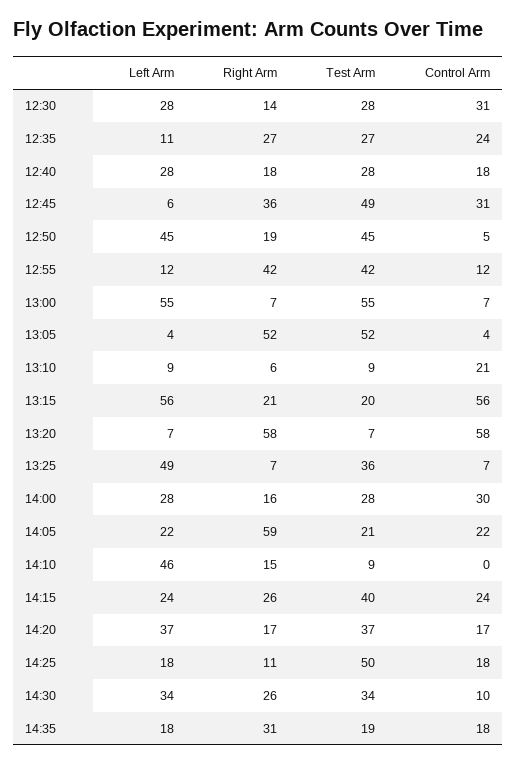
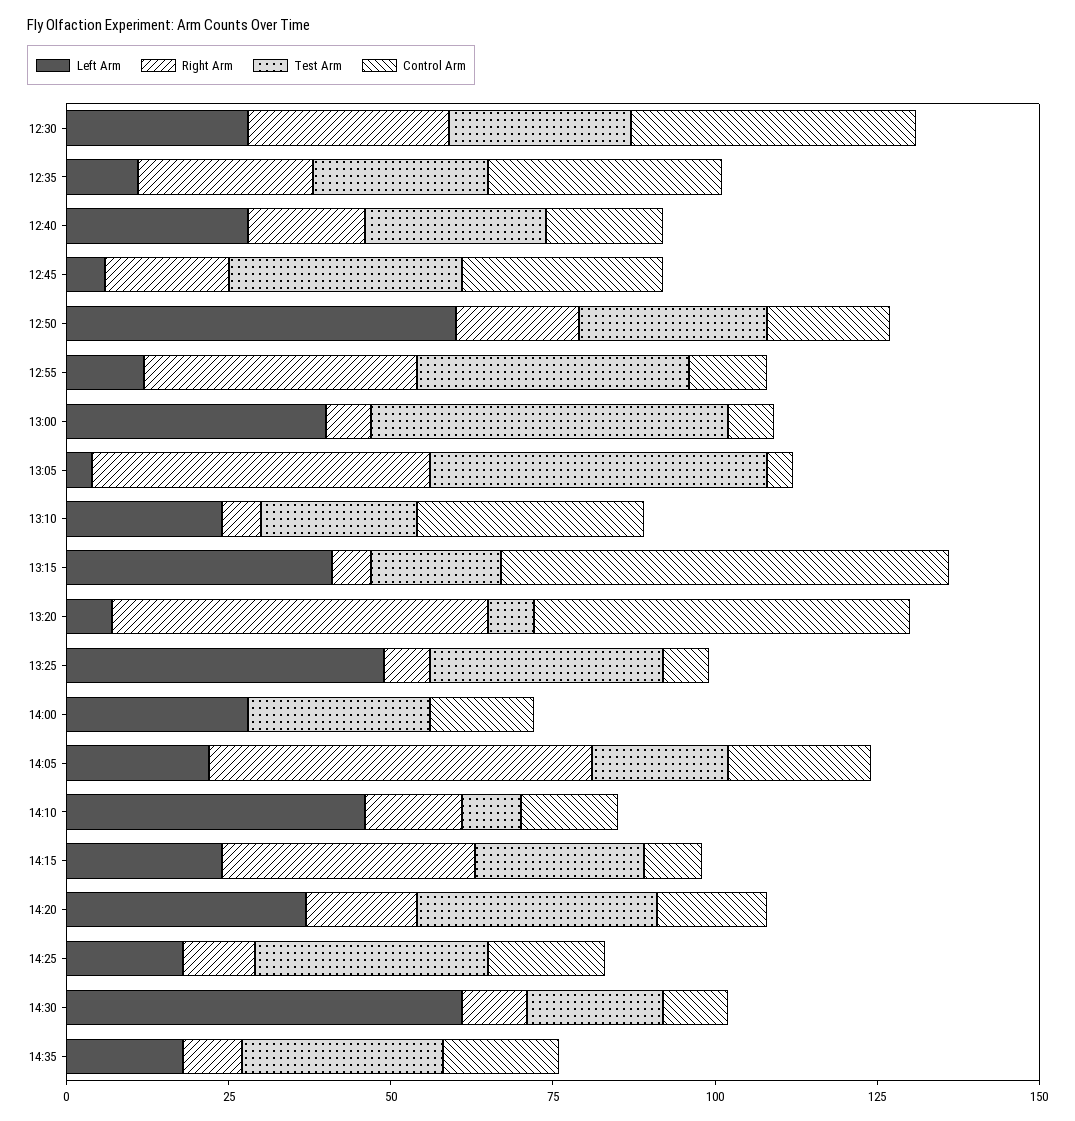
  {
    "Left Arm": {
      "12:30": 28,
      "12:35": 11,
      "12:40": 28,
      "12:45": 6,
-     "12:50": 45,
+     "12:50": 60,
      "12:55": 12,
-     "13:00": 55,
+     "13:00": 40,
      "13:05": 4,
-     "13:10": 9,
+     "13:10": 25,
-     "13:15": 56,
+     "13:15": 40,
      "13:20": 7,
      "13:25": 49,
      "14:00": 28,
      "14:05": 22,
      "14:10": 46,
      "14:15": 24,
      "14:20": 37,
      "14:25": 18,
-     "14:30": 34,
+     "14:30": 60,
      "14:35": 18
    },
    "Right Arm": {
-     "12:30": 14,
+     "12:30": 30,
      "12:35": 27,
      "12:40": 18,
-     "12:45": 36,
+     "12:45": 20,
      "12:50": 19,
      "12:55": 42,
      "13:00": 7,
      "13:05": 52,
      "13:10": 6,
-     "13:15": 21,
+     "13:15": 5,
      "13:20": 58,
      "13:25": 7,
-     "14:00": 16,
+     "14:00": 0,
      "14:05": 59,
      "14:10": 15,
-     "14:15": 26,
+     "14:15": 40,
      "14:20": 17,
      "14:25": 11,
-     "14:30": 26,
+     "14:30": 10,
-     "14:35": 31
+     "14:35": 10
    },
    "Test Arm": {
      "12:30": 28,
      "12:35": 27,
      "12:40": 28,
-     "12:45": 49,
+     "12:45": 35,
-     "12:50": 45,
+     "12:50": 30,
      "12:55": 42,
      "13:00": 55,
      "13:05": 52,
-     "13:10": 9,
+     "13:10": 25,
      "13:15": 20,
      "13:20": 7,
      "13:25": 36,
      "14:00": 28,
      "14:05": 21,
      "14:10": 9,
-     "14:15": 40,
+     "14:15": 25,
      "14:20": 37,
-     "14:25": 50,
+     "14:25": 35,
-     "14:30": 34,
+     "14:30": 20,
-     "14:35": 19
+     "14:35": 30
    },
    "Control Arm": {
-     "12:30": 31,
+     "12:30": 45,
-     "12:35": 24,
+     "12:35": 35,
      "12:40": 18,
      "12:45": 31,
-     "12:50": 5,
+     "12:50": 20,
      "12:55": 12,
      "13:00": 7,
      "13:05": 4,
-     "13:10": 21,
+     "13:10": 35,
-     "13:15": 56,
+     "13:15": 70,
      "13:20": 58,
      "13:25": 7,
-     "14:00": 30,
+     "14:00": 15,
      "14:05": 22,
-     "14:10": 0,
+     "14:10": 15,
-     "14:15": 24,
+     "14:15": 10,
      "14:20": 17,
      "14:25": 18,
      "14:30": 10,
      "14:35": 18
    }
  }

